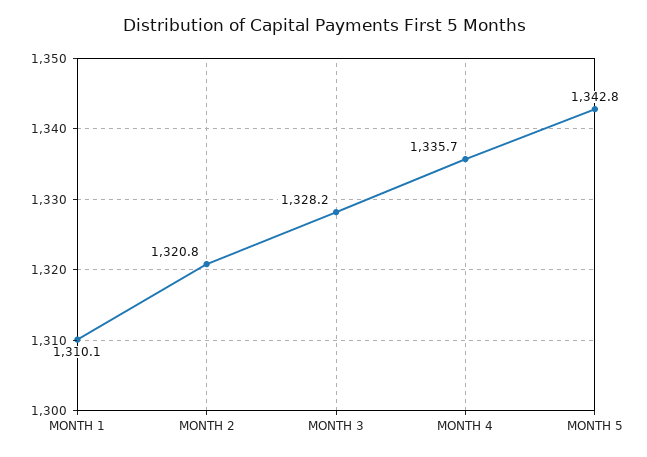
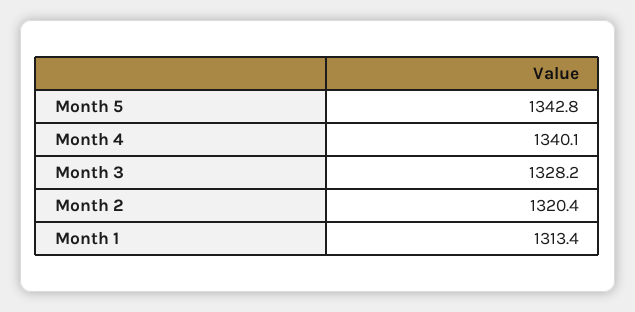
  {
-   "MONTH 1": 1310.1,
+   "MONTH 1": 1313.4,
-   "MONTH 2": 1320.8,
+   "MONTH 2": 1320.4,
    "MONTH 3": 1328.2,
-   "MONTH 4": 1335.7,
+   "MONTH 4": 1340.1,
    "MONTH 5": 1342.8
  }

